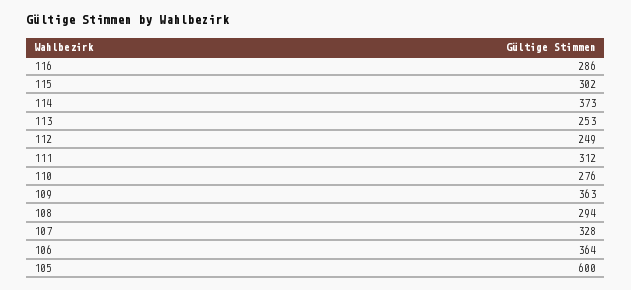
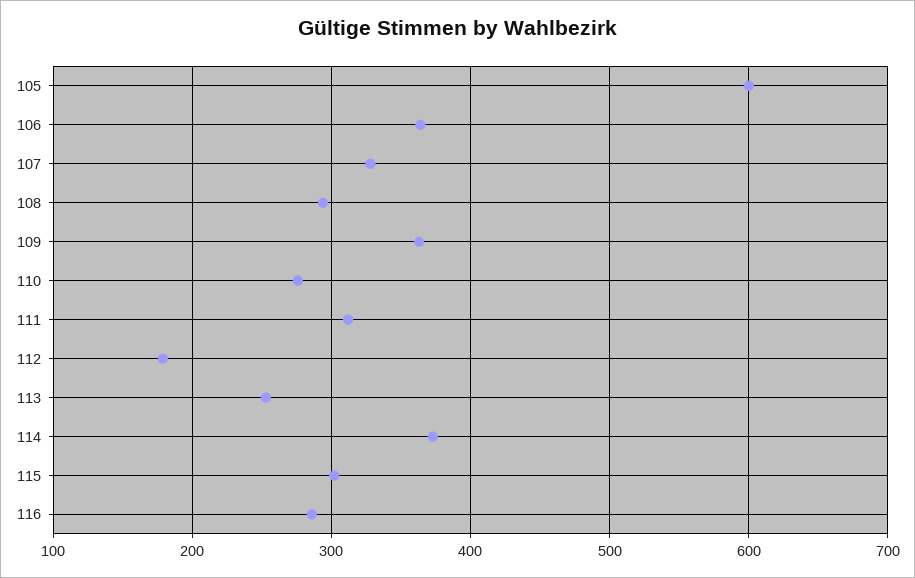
  {
    "116": 286,
    "115": 302,
    "114": 373,
    "113": 253,
-   "112": 249,
+   "112": 180,
    "111": 312,
    "110": 276,
    "109": 363,
    "108": 294,
    "107": 328,
    "106": 364,
    "105": 600
  }

